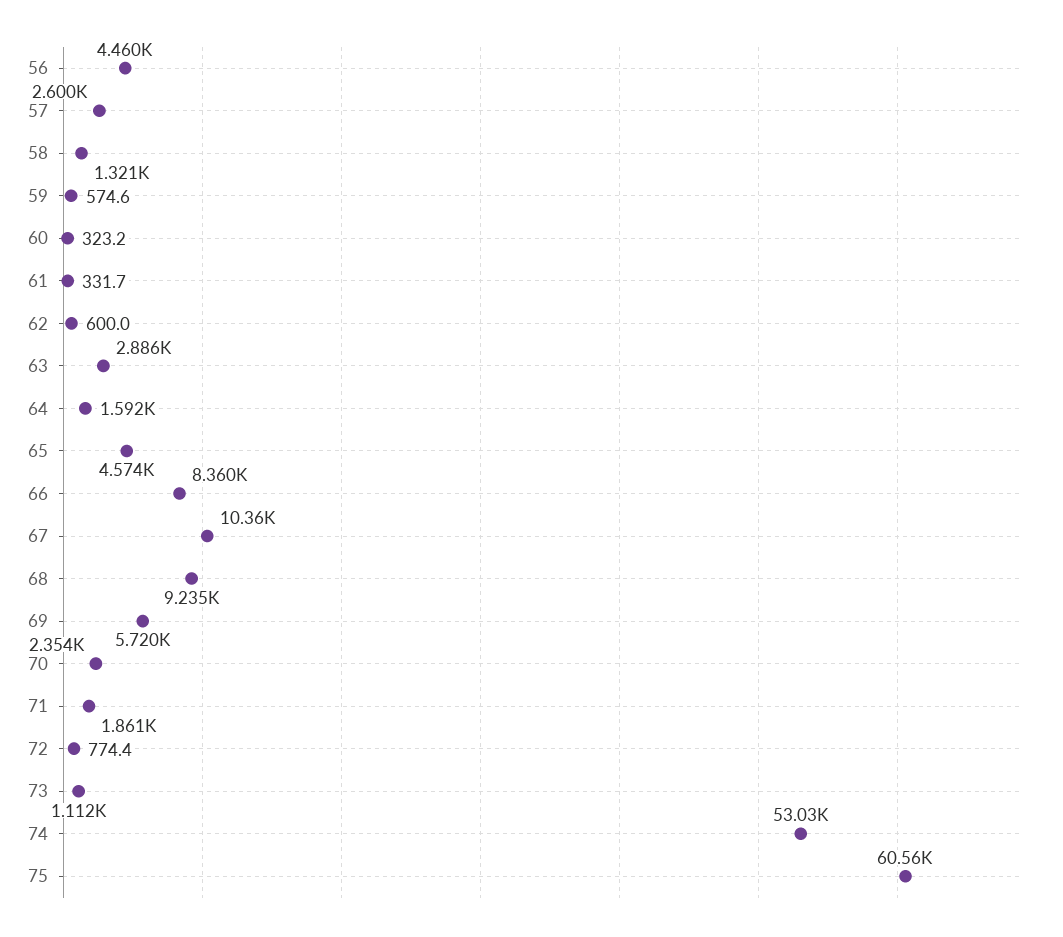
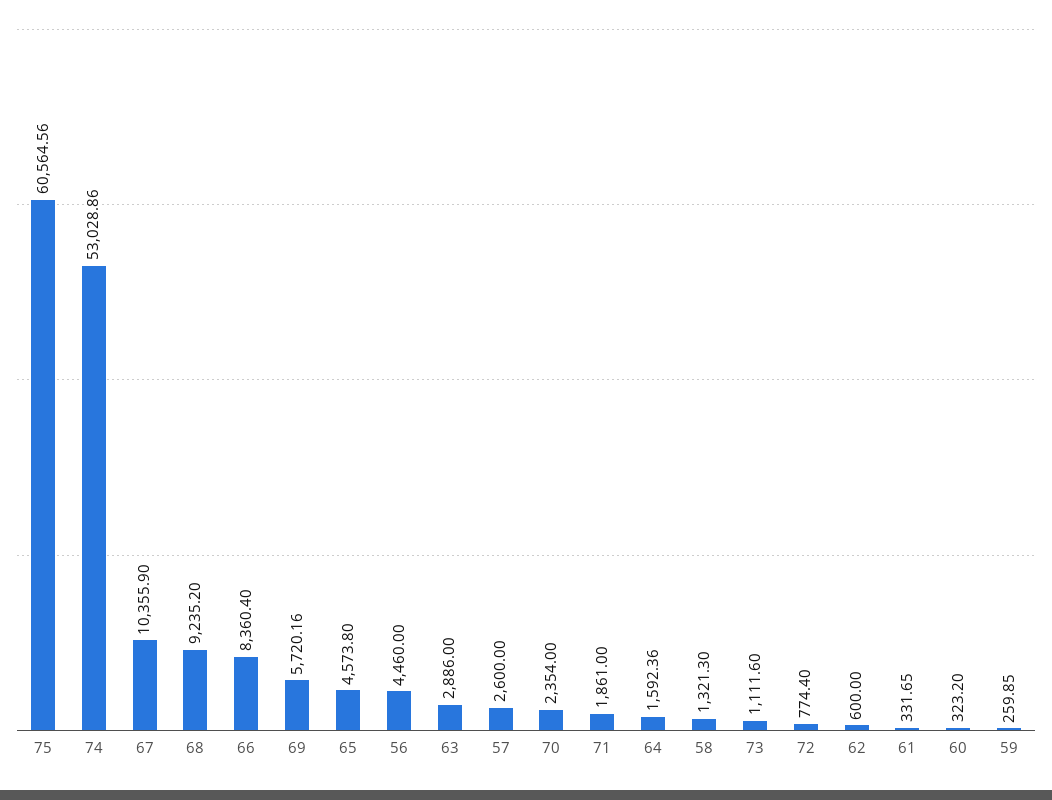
  {
    "56": 4460,
    "57": 2600,
    "58": 1321.3,
-   "59": 574.6,
+   "59": 259.85,
    "60": 323.2,
    "61": 331.65,
    "62": 600,
    "63": 2886,
    "64": 1592.36,
    "65": 4573.8,
    "66": 8360.4,
    "67": 10355.9,
    "68": 9235.2,
    "69": 5720.16,
    "70": 2354,
    "71": 1861,
    "72": 774.4,
    "73": 1111.6,
    "74": 53028.86,
    "75": 60564.56
  }

